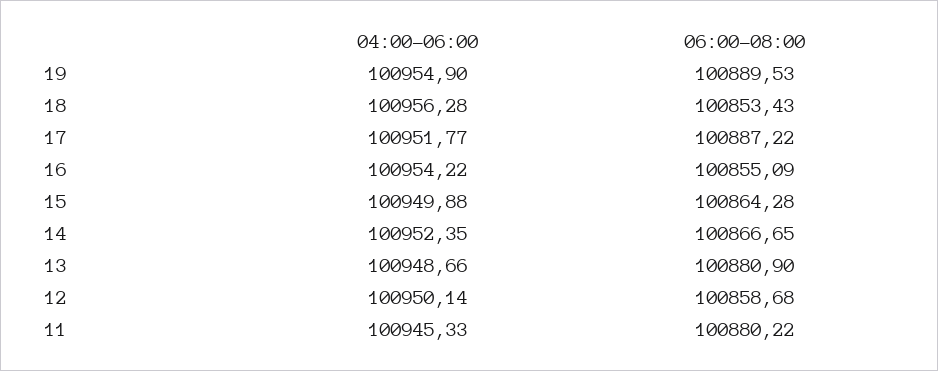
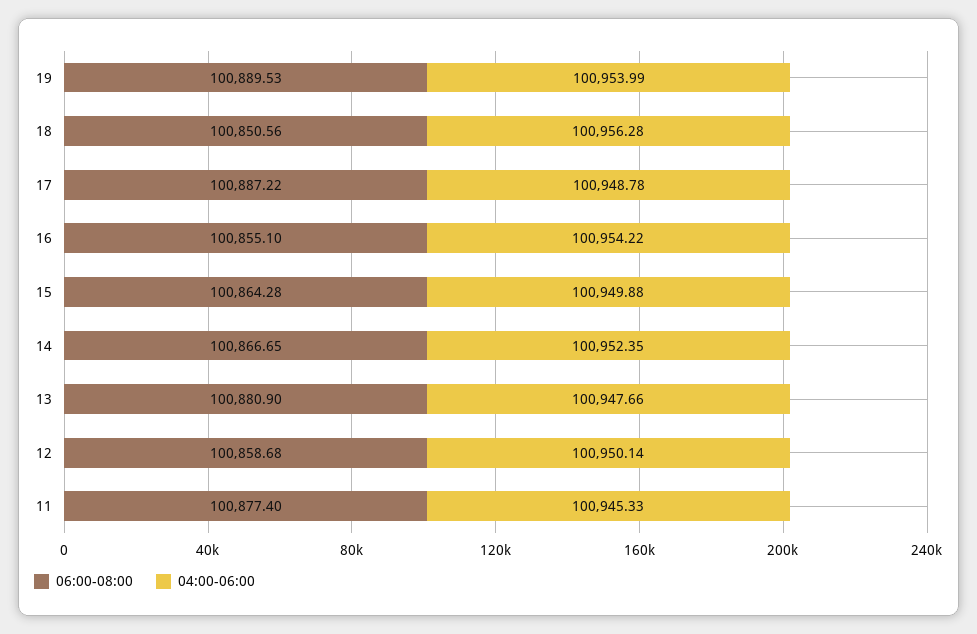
  {
    "04:00-06:00": {
-     "19": 100954.9,
+     "19": 100953.99,
      "18": 100956.28,
-     "17": 100951.77,
+     "17": 100948.78,
      "16": 100954.22,
      "15": 100949.88,
      "14": 100952.35,
-     "13": 100948.66,
+     "13": 100947.66,
      "12": 100950.14,
      "11": 100945.33
    },
    "06:00-08:00": {
      "19": 100889.53,
-     "18": 100853.43,
+     "18": 100850.56,
      "17": 100887.22,
-     "16": 100855.09,
+     "16": 100855.1,
      "15": 100864.28,
      "14": 100866.65,
      "13": 100880.9,
      "12": 100858.68,
-     "11": 100880.22
+     "11": 100877.4
    }
  }

